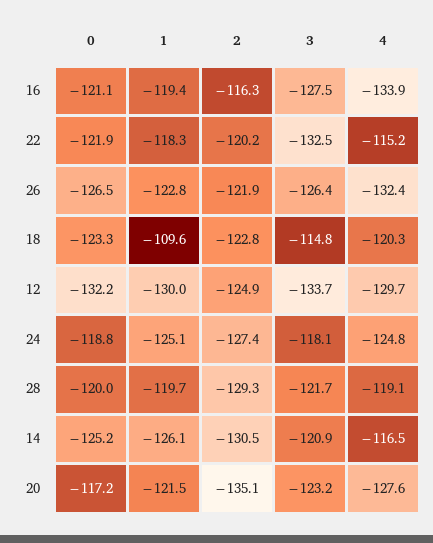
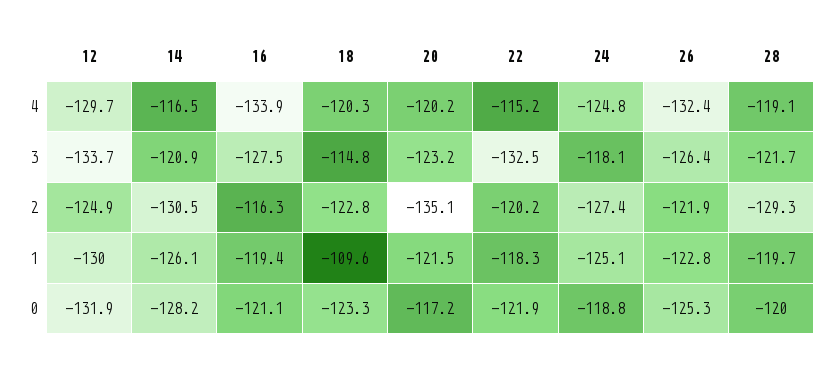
  {
    "0": {
      "16": -121.1,
      "22": -121.9,
-     "26": -126.5,
+     "26": -125.3,
      "18": -123.3,
-     "12": -132.2,
+     "12": -131.9,
      "24": -118.8,
      "28": -120,
-     "14": -125.2,
+     "14": -128.2,
      "20": -117.2
    },
    "1": {
      "16": -119.4,
      "22": -118.3,
      "26": -122.8,
      "18": -109.6,
      "12": -130,
      "24": -125.1,
      "28": -119.7,
      "14": -126.1,
      "20": -121.5
    },
    "2": {
      "16": -116.3,
      "22": -120.2,
      "26": -121.9,
      "18": -122.8,
      "12": -124.9,
      "24": -127.4,
      "28": -129.3,
      "14": -130.5,
      "20": -135.1
    },
    "3": {
      "16": -127.5,
      "22": -132.5,
      "26": -126.4,
      "18": -114.8,
      "12": -133.7,
      "24": -118.1,
      "28": -121.7,
      "14": -120.9,
      "20": -123.2
    },
    "4": {
      "16": -133.9,
      "22": -115.2,
      "26": -132.4,
      "18": -120.3,
      "12": -129.7,
      "24": -124.8,
      "28": -119.1,
      "14": -116.5,
-     "20": -127.6
+     "20": -120.2
    }
  }

